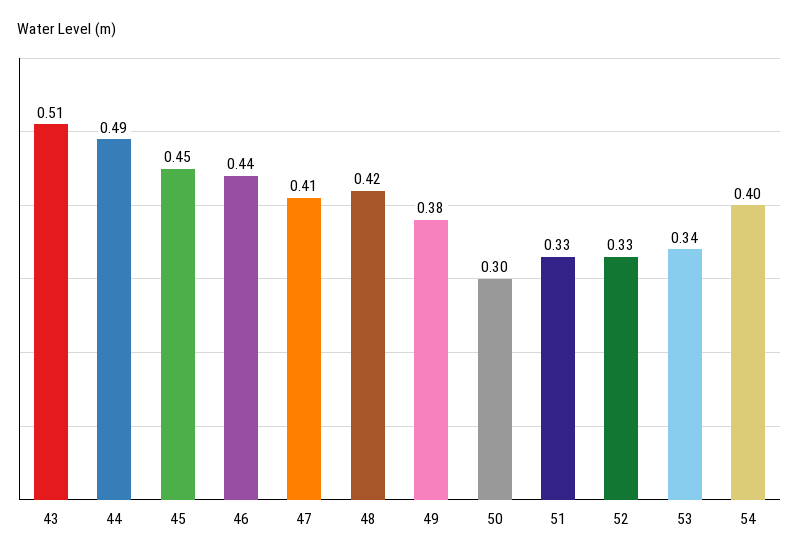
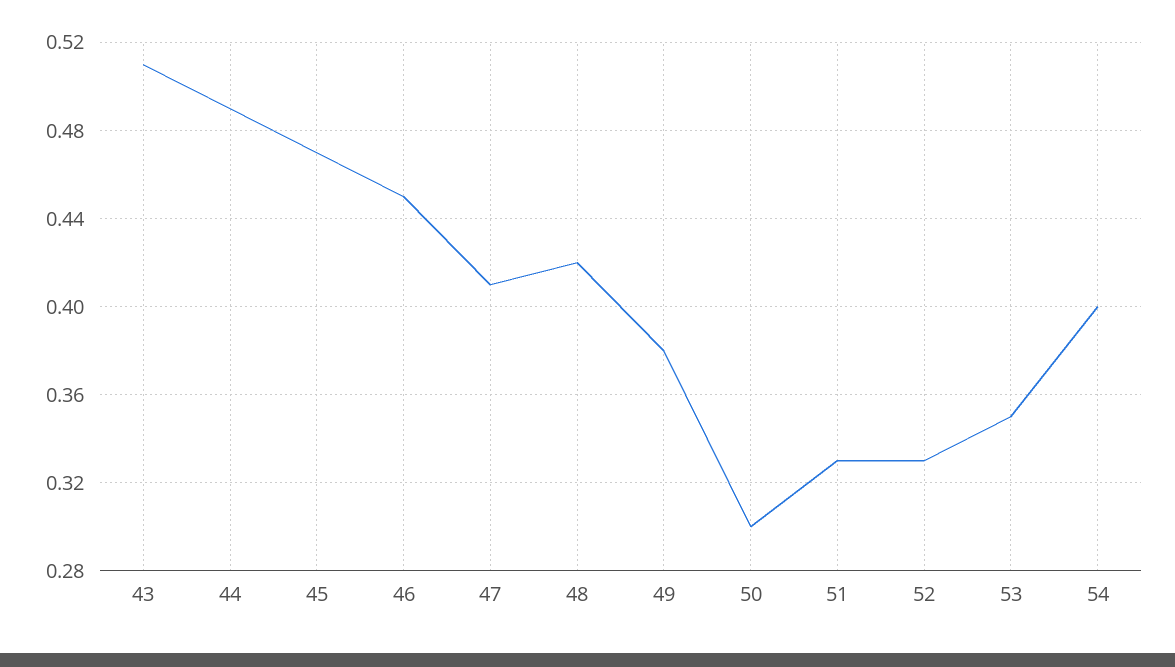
  {
    "43": 0.51,
    "44": 0.49,
-   "45": 0.45,
+   "45": 0.47,
-   "46": 0.44,
+   "46": 0.45,
    "47": 0.41,
    "48": 0.42,
    "49": 0.38,
    "50": 0.3,
    "51": 0.33,
    "52": 0.33,
-   "53": 0.34,
+   "53": 0.35,
    "54": 0.4
  }

